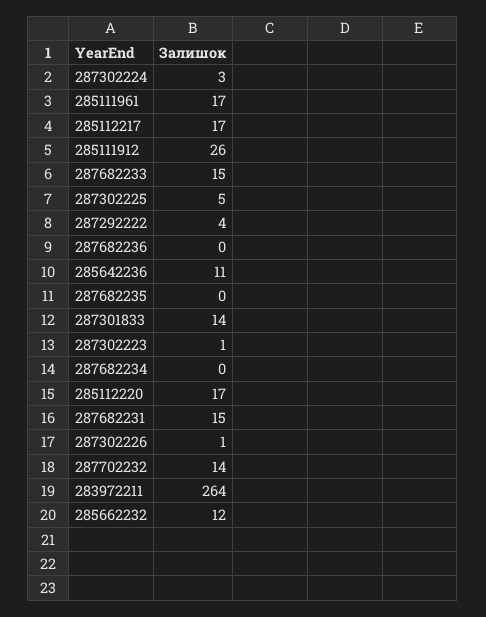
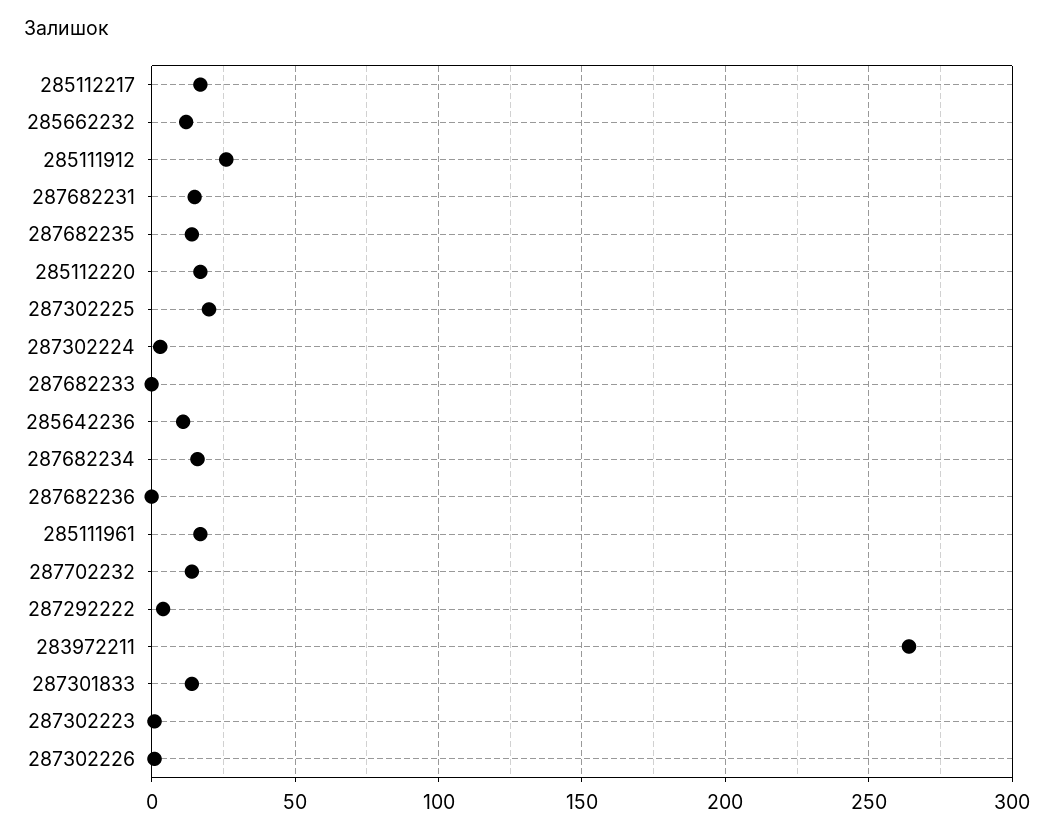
  {
    "287302224": 3,
    "285111961": 17,
    "285112217": 17,
    "285111912": 26,
-   "287682233": 15,
+   "287682233": 0,
-   "287302225": 5,
+   "287302225": 20,
    "287292222": 4,
    "287682236": 0,
    "285642236": 11,
-   "287682235": 0,
+   "287682235": 15,
    "287301833": 14,
    "287302223": 1,
-   "287682234": 0,
+   "287682234": 15,
    "285112220": 17,
    "287682231": 15,
    "287302226": 1,
    "287702232": 14,
    "283972211": 264,
    "285662232": 12
  }

